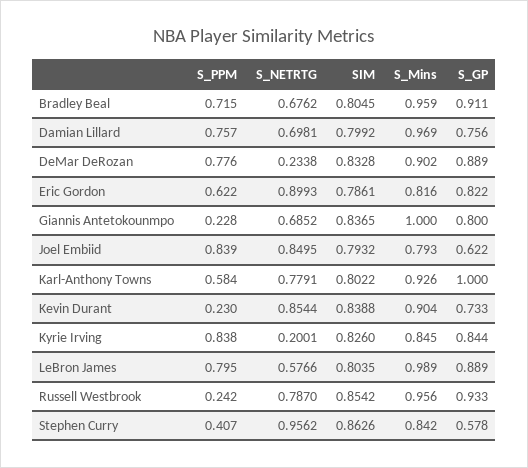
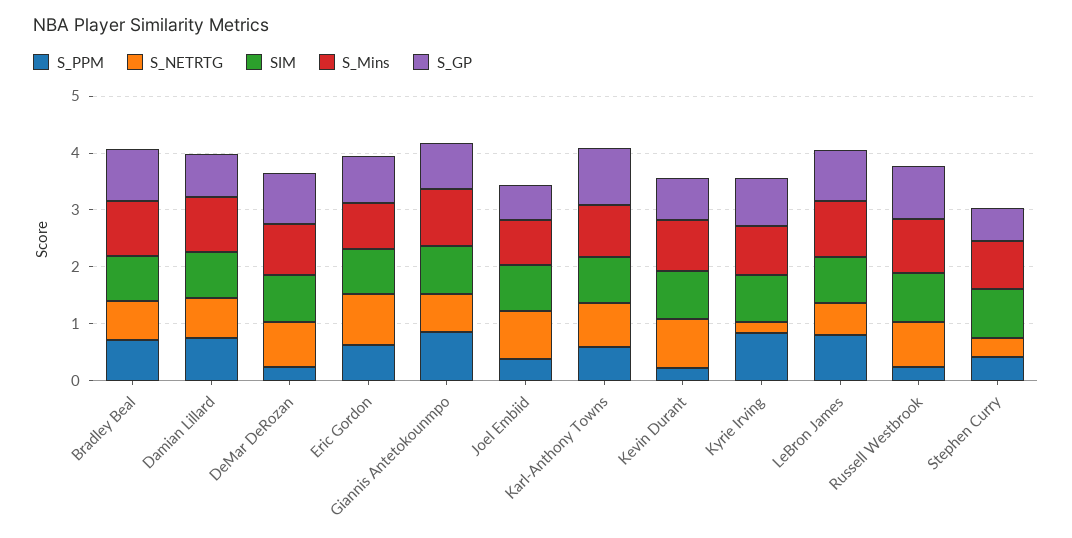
  {
    "S_PPM": {
      "Bradley Beal": 0.715,
      "Damian Lillard": 0.757,
-     "DeMar DeRozan": 0.776,
+     "DeMar DeRozan": 0.2,
      "Eric Gordon": 0.622,
-     "Giannis Antetokounmpo": 0.228,
+     "Giannis Antetokounmpo": 0.8,
-     "Joel Embiid": 0.839,
+     "Joel Embiid": 0.4,
      "Karl-Anthony Towns": 0.584,
      "Kevin Durant": 0.23,
      "Kyrie Irving": 0.838,
      "LeBron James": 0.795,
      "Russell Westbrook": 0.242,
      "Stephen Curry": 0.407
    },
    "S_NETRTG": {
      "Bradley Beal": 0.6762,
      "Damian Lillard": 0.6981,
-     "DeMar DeRozan": 0.2338,
+     "DeMar DeRozan": 0.8,
      "Eric Gordon": 0.8993,
      "Giannis Antetokounmpo": 0.6852,
      "Joel Embiid": 0.8495,
      "Karl-Anthony Towns": 0.7791,
      "Kevin Durant": 0.8544,
      "Kyrie Irving": 0.2001,
      "LeBron James": 0.5766,
      "Russell Westbrook": 0.787,
-     "Stephen Curry": 0.9562
+     "Stephen Curry": 0.4
    },
    "SIM": {
      "Bradley Beal": 0.8045,
      "Damian Lillard": 0.7992,
      "DeMar DeRozan": 0.8328,
      "Eric Gordon": 0.7861,
      "Giannis Antetokounmpo": 0.8365,
      "Joel Embiid": 0.7932,
      "Karl-Anthony Towns": 0.8022,
      "Kevin Durant": 0.8388,
      "Kyrie Irving": 0.826,
      "LeBron James": 0.8035,
      "Russell Westbrook": 0.8542,
      "Stephen Curry": 0.8626
    },
    "S_Mins": {
      "Bradley Beal": 0.959,
      "Damian Lillard": 0.969,
      "DeMar DeRozan": 0.902,
      "Eric Gordon": 0.816,
      "Giannis Antetokounmpo": 1,
      "Joel Embiid": 0.793,
      "Karl-Anthony Towns": 0.926,
      "Kevin Durant": 0.904,
      "Kyrie Irving": 0.845,
      "LeBron James": 0.989,
      "Russell Westbrook": 0.956,
      "Stephen Curry": 0.842
    },
    "S_GP": {
      "Bradley Beal": 0.911,
      "Damian Lillard": 0.756,
      "DeMar DeRozan": 0.889,
      "Eric Gordon": 0.822,
      "Giannis Antetokounmpo": 0.8,
      "Joel Embiid": 0.622,
      "Karl-Anthony Towns": 1,
      "Kevin Durant": 0.733,
      "Kyrie Irving": 0.844,
      "LeBron James": 0.889,
      "Russell Westbrook": 0.933,
      "Stephen Curry": 0.578
    }
  }

